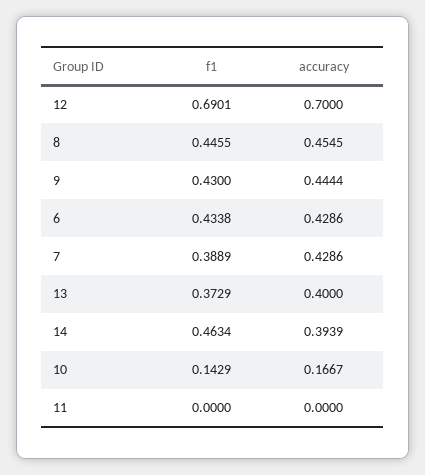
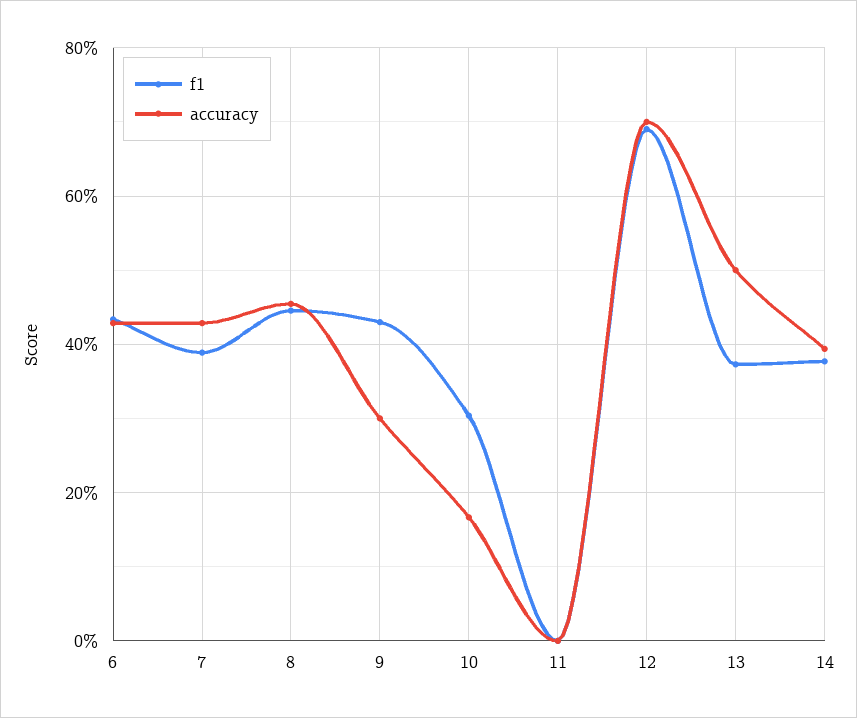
  {
    "f1": {
      "12": 0.6901,
      "8": 0.4455,
      "9": 0.43,
      "6": 0.4338,
      "7": 0.3889,
      "13": 0.3729,
-     "14": 0.4634,
+     "14": 0.38,
-     "10": 0.1429,
+     "10": 0.3,
      "11": 0
    },
    "accuracy": {
      "12": 0.7,
      "8": 0.4545,
-     "9": 0.4444,
+     "9": 0.3,
      "6": 0.4286,
      "7": 0.4286,
-     "13": 0.4,
+     "13": 0.5,
      "14": 0.3939,
      "10": 0.1667,
      "11": 0
    }
  }

